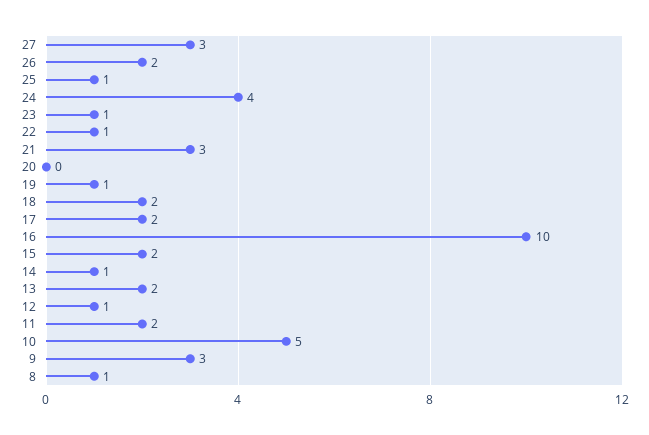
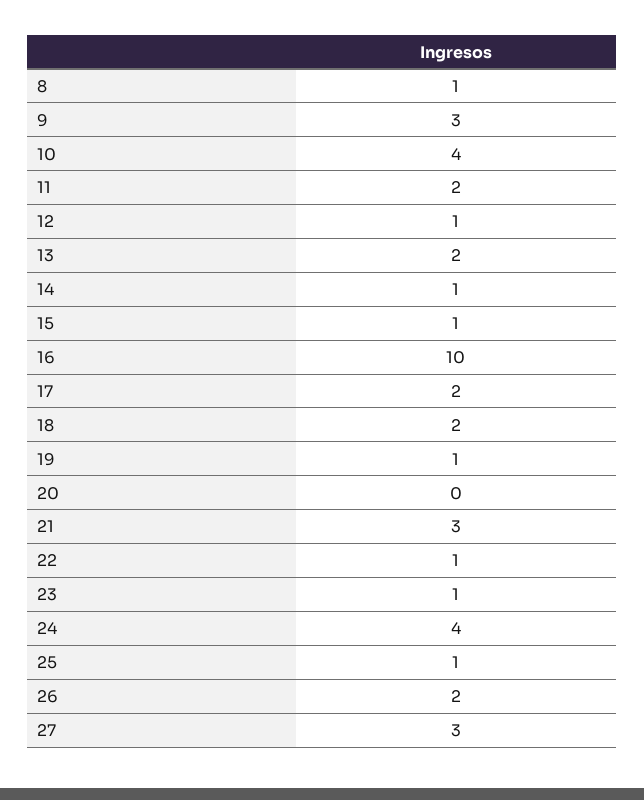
  {
    "27": 3,
    "26": 2,
    "25": 1,
    "24": 4,
    "23": 1,
    "22": 1,
    "21": 3,
    "20": 0,
    "19": 1,
    "18": 2,
    "17": 2,
    "16": 10,
-   "15": 2,
+   "15": 1,
    "14": 1,
    "13": 2,
    "12": 1,
    "11": 2,
-   "10": 5,
+   "10": 4,
    "9": 3,
    "8": 1
  }

